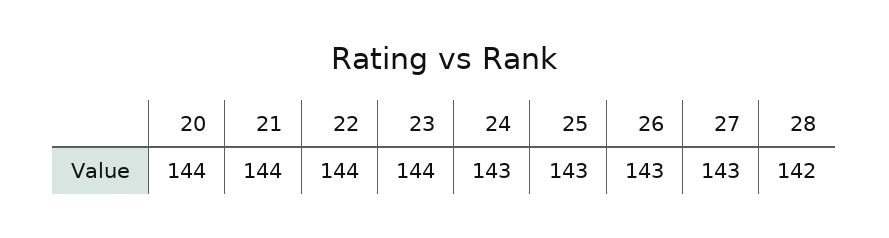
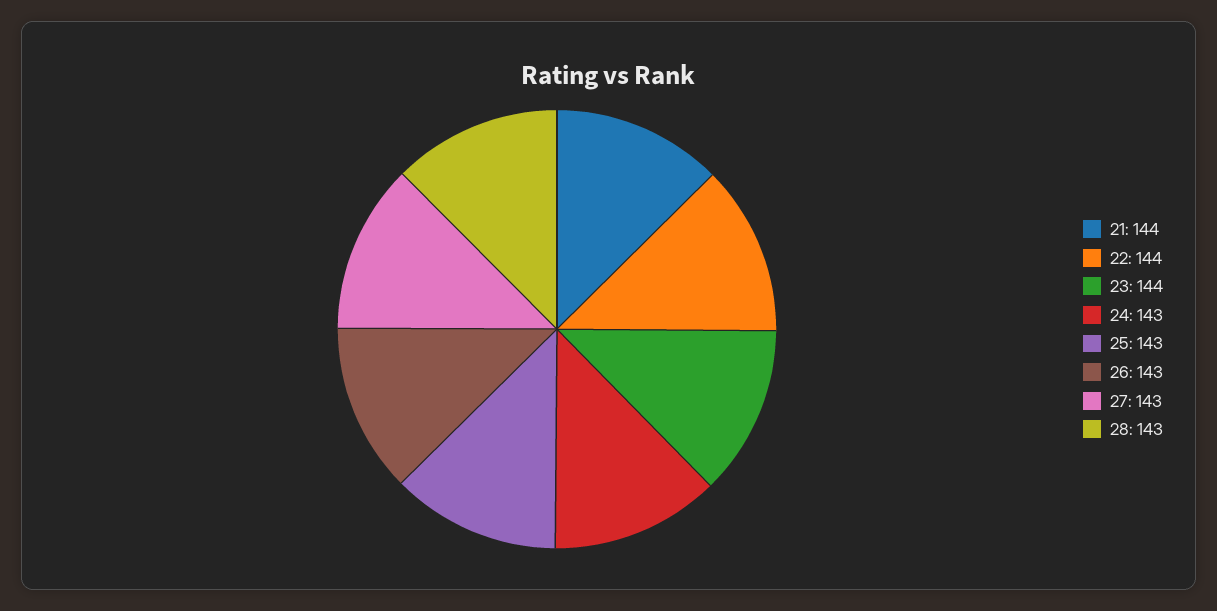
  {
-   "20": 144,
    "21": 144,
    "22": 144,
    "23": 144,
    "24": 143,
    "25": 143,
    "26": 143,
    "27": 143,
-   "28": 142
+   "28": 143
  }

